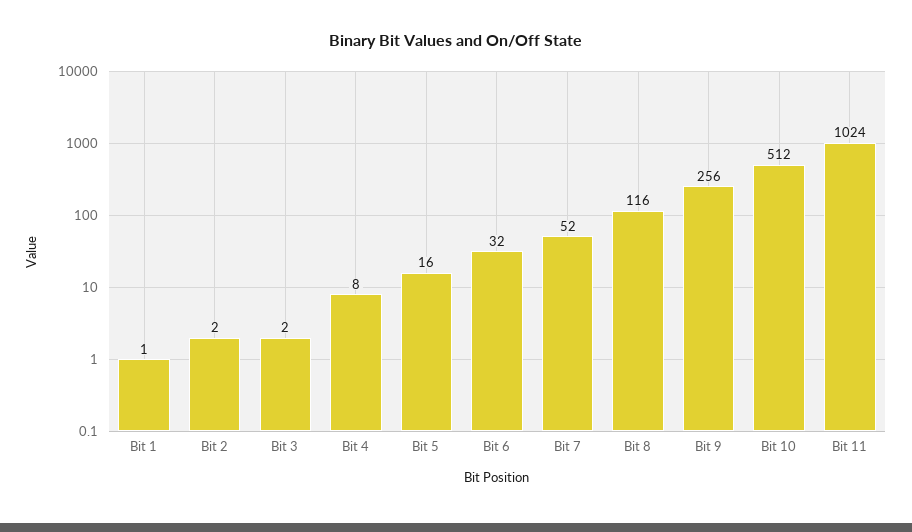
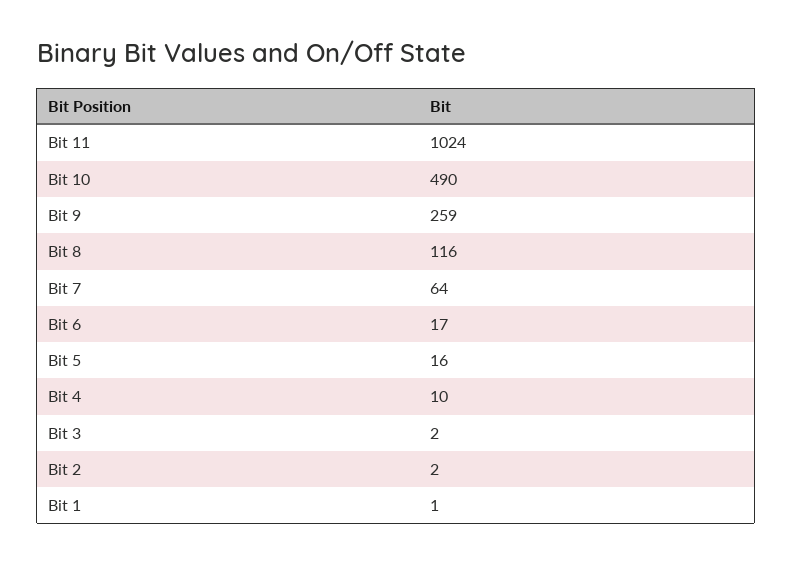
  {
    "Bit 1": 1,
    "Bit 2": 2,
    "Bit 3": 2,
-   "Bit 4": 8,
+   "Bit 4": 10,
    "Bit 5": 16,
-   "Bit 6": 32,
+   "Bit 6": 17,
-   "Bit 7": 52,
+   "Bit 7": 64,
    "Bit 8": 116,
-   "Bit 9": 256,
+   "Bit 9": 259,
-   "Bit 10": 512,
+   "Bit 10": 490,
    "Bit 11": 1024
  }

